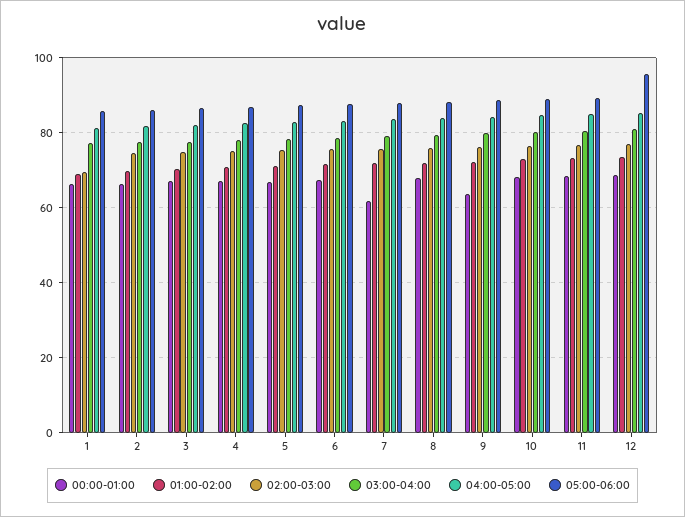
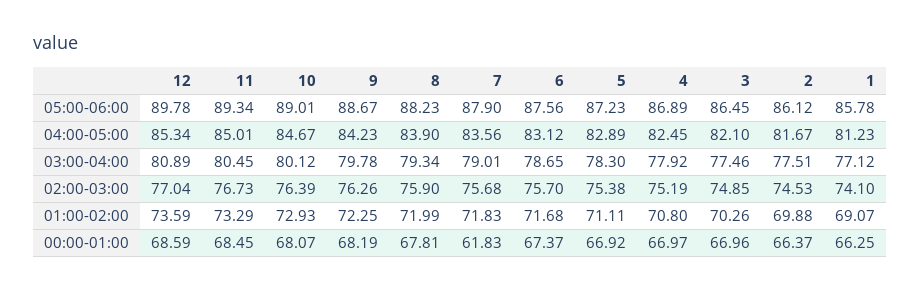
  {
    "00:00-01:00": {
      "1": 66.25,
      "2": 66.37,
      "3": 66.96,
      "4": 66.97,
      "5": 66.92,
      "6": 67.37,
      "7": 61.83,
      "8": 67.81,
-     "9": 64,
+     "9": 68.19,
      "10": 68.07,
      "11": 68.45,
      "12": 68.59
    },
    "01:00-02:00": {
      "1": 69.07,
      "2": 69.88,
      "3": 70.26,
      "4": 70.8,
      "5": 71.11,
      "6": 71.68,
      "7": 71.83,
      "8": 71.99,
      "9": 72.25,
      "10": 72.93,
      "11": 73.29,
      "12": 73.59
    },
    "02:00-03:00": {
-     "1": 70,
+     "1": 74.1,
      "2": 74.53,
      "3": 74.85,
      "4": 75.19,
      "5": 75.38,
      "6": 75.7,
      "7": 75.68,
      "8": 75.9,
      "9": 76.26,
      "10": 76.39,
      "11": 76.73,
      "12": 77.04
    },
    "03:00-04:00": {
      "1": 77.12,
      "2": 77.51,
      "3": 77.46,
      "4": 77.92,
      "5": 78.3,
      "6": 78.65,
      "7": 79.01,
      "8": 79.34,
      "9": 79.78,
      "10": 80.12,
      "11": 80.45,
      "12": 80.89
    },
    "04:00-05:00": {
      "1": 81.23,
      "2": 81.67,
      "3": 82.1,
      "4": 82.45,
      "5": 82.89,
      "6": 83.12,
      "7": 83.56,
      "8": 83.9,
      "9": 84.23,
      "10": 84.67,
      "11": 85.01,
      "12": 85.34
    },
    "05:00-06:00": {
      "1": 85.78,
      "2": 86.12,
      "3": 86.45,
      "4": 86.89,
      "5": 87.23,
      "6": 87.56,
      "7": 87.9,
      "8": 88.23,
      "9": 88.67,
      "10": 89.01,
      "11": 89.34,
-     "12": 96
+     "12": 89.78
    }
  }

